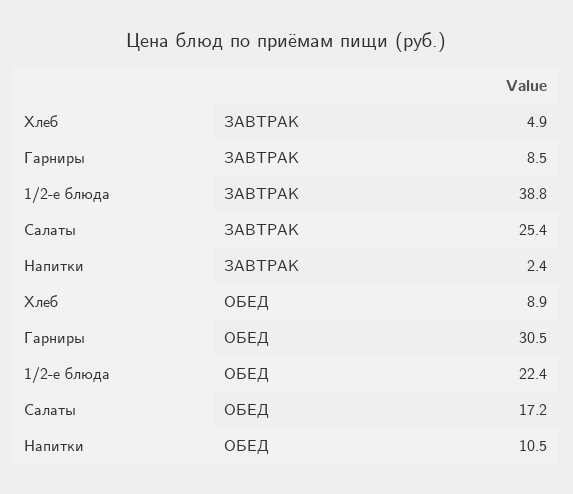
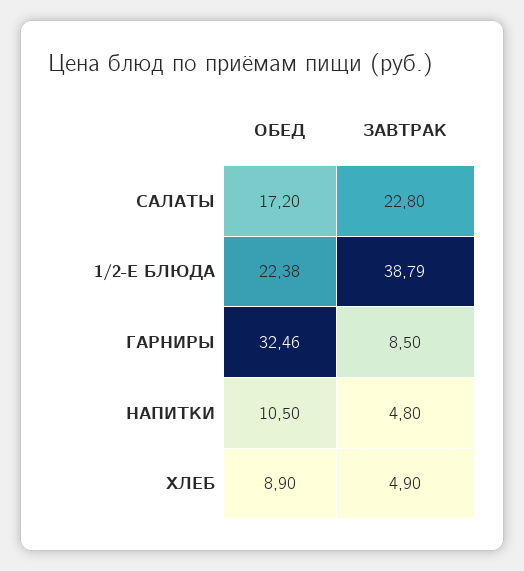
  {
    "Хлеб": {
      "ЗАВТРАК": 4.9,
      "ОБЕД": 8.9
    },
    "Гарниры": {
      "ЗАВТРАК": 8.5,
-     "ОБЕД": 30.5
+     "ОБЕД": 32.46
    },
    "1/2-е блюда": {
      "ЗАВТРАК": 38.79,
      "ОБЕД": 22.38
    },
    "Салаты": {
-     "ЗАВТРАК": 25.4,
+     "ЗАВТРАК": 22.8,
      "ОБЕД": 17.2
    },
    "Напитки": {
-     "ЗАВТРАК": 2.4,
+     "ЗАВТРАК": 4.8,
      "ОБЕД": 10.5
    }
  }

